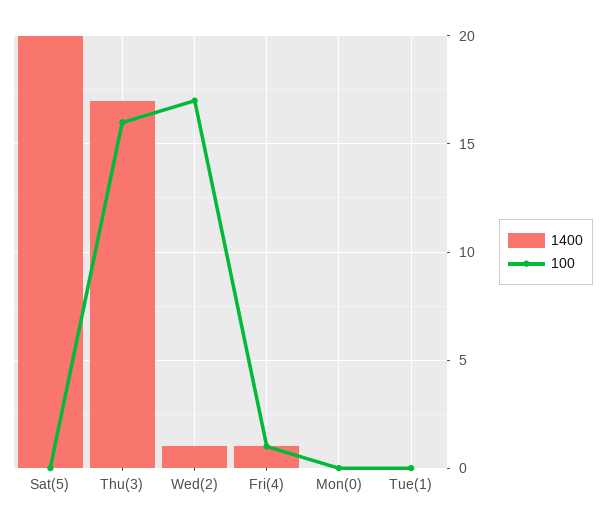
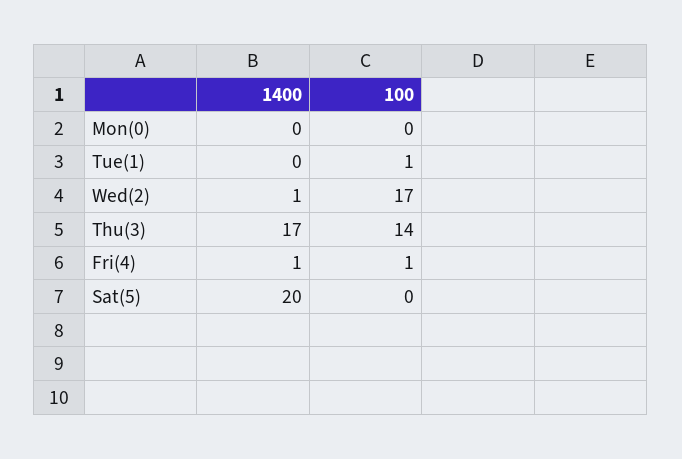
  {
    "1400": {
      "Sat(5)": 20,
      "Thu(3)": 17,
      "Wed(2)": 1,
      "Fri(4)": 1,
      "Mon(0)": 0,
      "Tue(1)": 0
    },
    "100": {
      "Sat(5)": 0,
-     "Thu(3)": 16,
+     "Thu(3)": 14,
      "Wed(2)": 17,
      "Fri(4)": 1,
      "Mon(0)": 0,
-     "Tue(1)": 0
+     "Tue(1)": 1
    }
  }

